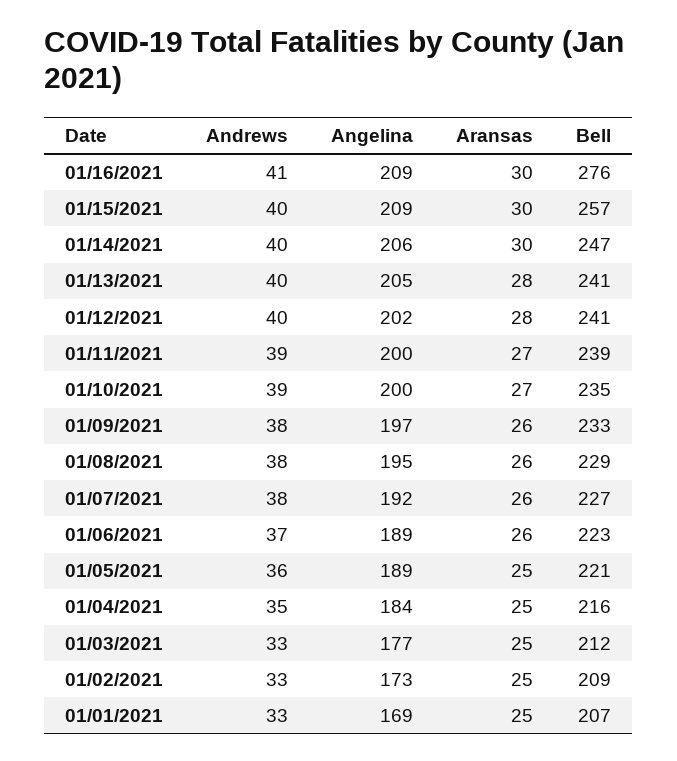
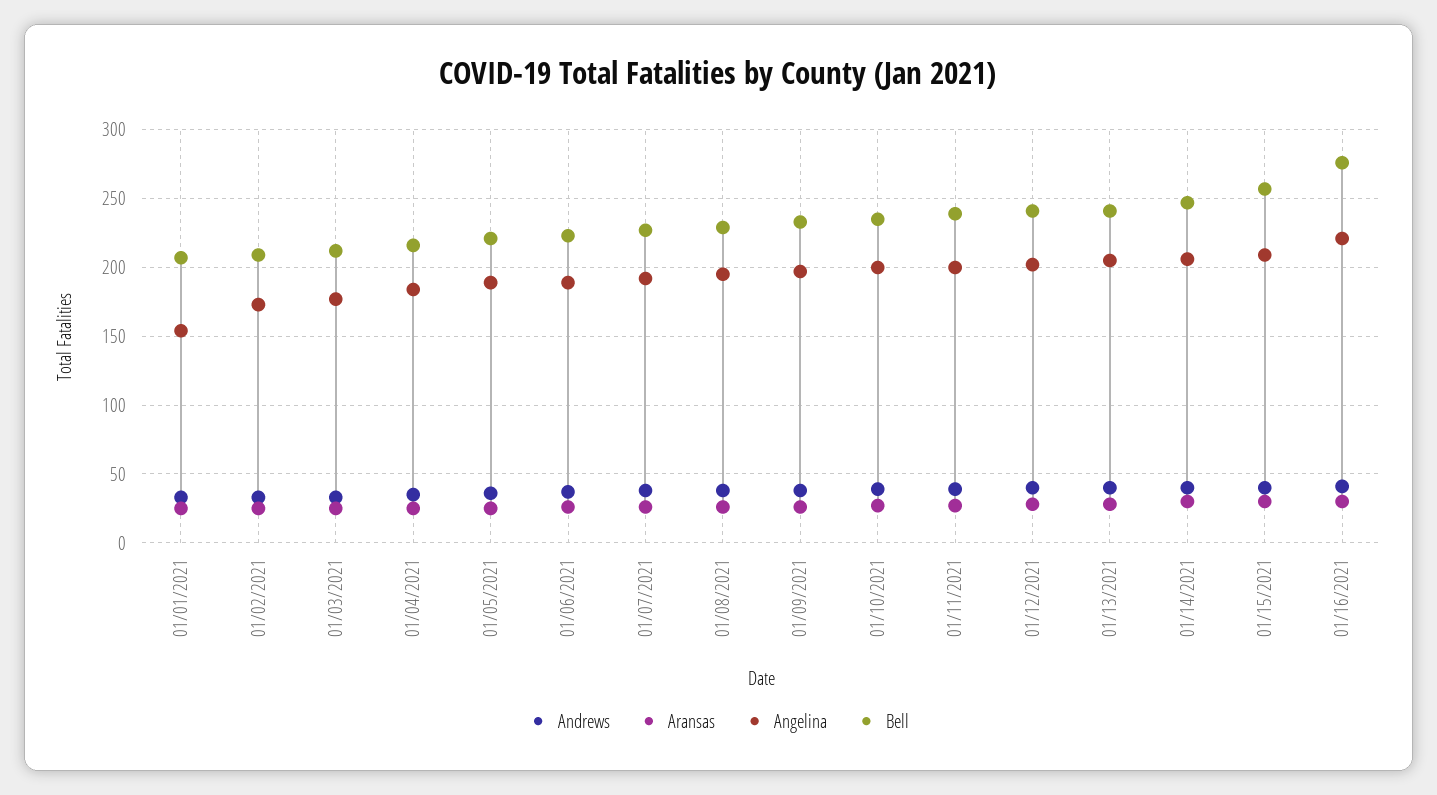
  {
    "Andrews": {
      "01/16/2021": 41,
      "01/15/2021": 40,
      "01/14/2021": 40,
      "01/13/2021": 40,
      "01/12/2021": 40,
      "01/11/2021": 39,
      "01/10/2021": 39,
      "01/09/2021": 38,
      "01/08/2021": 38,
      "01/07/2021": 38,
      "01/06/2021": 37,
      "01/05/2021": 36,
      "01/04/2021": 35,
      "01/03/2021": 33,
      "01/02/2021": 33,
      "01/01/2021": 33
    },
    "Angelina": {
-     "01/16/2021": 209,
+     "01/16/2021": 220,
      "01/15/2021": 209,
      "01/14/2021": 206,
      "01/13/2021": 205,
      "01/12/2021": 202,
      "01/11/2021": 200,
      "01/10/2021": 200,
      "01/09/2021": 197,
      "01/08/2021": 195,
      "01/07/2021": 192,
      "01/06/2021": 189,
      "01/05/2021": 189,
      "01/04/2021": 184,
      "01/03/2021": 177,
      "01/02/2021": 173,
-     "01/01/2021": 169
+     "01/01/2021": 155
    },
    "Aransas": {
      "01/16/2021": 30,
      "01/15/2021": 30,
      "01/14/2021": 30,
      "01/13/2021": 28,
      "01/12/2021": 28,
      "01/11/2021": 27,
      "01/10/2021": 27,
      "01/09/2021": 26,
      "01/08/2021": 26,
      "01/07/2021": 26,
      "01/06/2021": 26,
      "01/05/2021": 25,
      "01/04/2021": 25,
      "01/03/2021": 25,
      "01/02/2021": 25,
      "01/01/2021": 25
    },
    "Bell": {
      "01/16/2021": 276,
      "01/15/2021": 257,
      "01/14/2021": 247,
      "01/13/2021": 241,
      "01/12/2021": 241,
      "01/11/2021": 239,
      "01/10/2021": 235,
      "01/09/2021": 233,
      "01/08/2021": 229,
      "01/07/2021": 227,
      "01/06/2021": 223,
      "01/05/2021": 221,
      "01/04/2021": 216,
      "01/03/2021": 212,
      "01/02/2021": 209,
      "01/01/2021": 207
    }
  }

